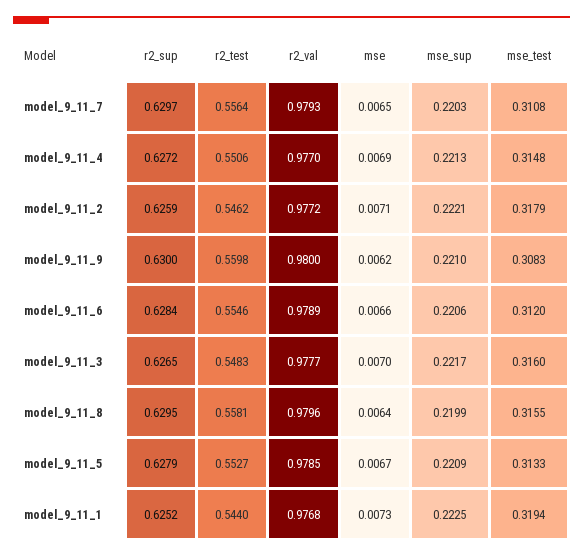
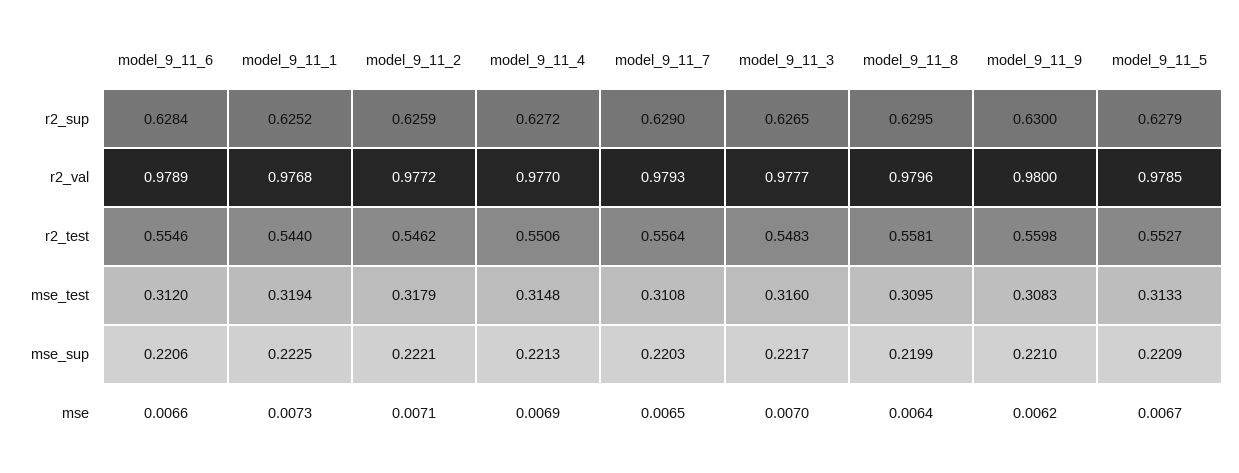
  {
    "r2_sup": {
-     "model_9_11_7": 0.6297,
+     "model_9_11_7": 0.629,
      "model_9_11_4": 0.6272,
      "model_9_11_2": 0.6259,
      "model_9_11_9": 0.63,
      "model_9_11_6": 0.6284,
      "model_9_11_3": 0.6265,
      "model_9_11_8": 0.6295,
      "model_9_11_5": 0.6279,
      "model_9_11_1": 0.6252
    },
    "r2_test": {
      "model_9_11_7": 0.5564,
      "model_9_11_4": 0.5506,
      "model_9_11_2": 0.5462,
      "model_9_11_9": 0.5598,
      "model_9_11_6": 0.5546,
      "model_9_11_3": 0.5483,
      "model_9_11_8": 0.5581,
      "model_9_11_5": 0.5527,
      "model_9_11_1": 0.544
    },
    "r2_val": {
      "model_9_11_7": 0.9793,
      "model_9_11_4": 0.977,
      "model_9_11_2": 0.9772,
      "model_9_11_9": 0.98,
      "model_9_11_6": 0.9789,
      "model_9_11_3": 0.9777,
      "model_9_11_8": 0.9796,
      "model_9_11_5": 0.9785,
      "model_9_11_1": 0.9768
    },
    "mse": {
      "model_9_11_7": 0.0065,
      "model_9_11_4": 0.0069,
      "model_9_11_2": 0.0071,
      "model_9_11_9": 0.0062,
      "model_9_11_6": 0.0066,
      "model_9_11_3": 0.007,
      "model_9_11_8": 0.0064,
      "model_9_11_5": 0.0067,
      "model_9_11_1": 0.0073
    },
    "mse_sup": {
      "model_9_11_7": 0.2203,
      "model_9_11_4": 0.2213,
      "model_9_11_2": 0.2221,
      "model_9_11_9": 0.221,
      "model_9_11_6": 0.2206,
      "model_9_11_3": 0.2217,
      "model_9_11_8": 0.2199,
      "model_9_11_5": 0.2209,
      "model_9_11_1": 0.2225
    },
    "mse_test": {
      "model_9_11_7": 0.3108,
      "model_9_11_4": 0.3148,
      "model_9_11_2": 0.3179,
      "model_9_11_9": 0.3083,
      "model_9_11_6": 0.312,
      "model_9_11_3": 0.316,
-     "model_9_11_8": 0.3155,
+     "model_9_11_8": 0.3095,
      "model_9_11_5": 0.3133,
      "model_9_11_1": 0.3194
    }
  }

